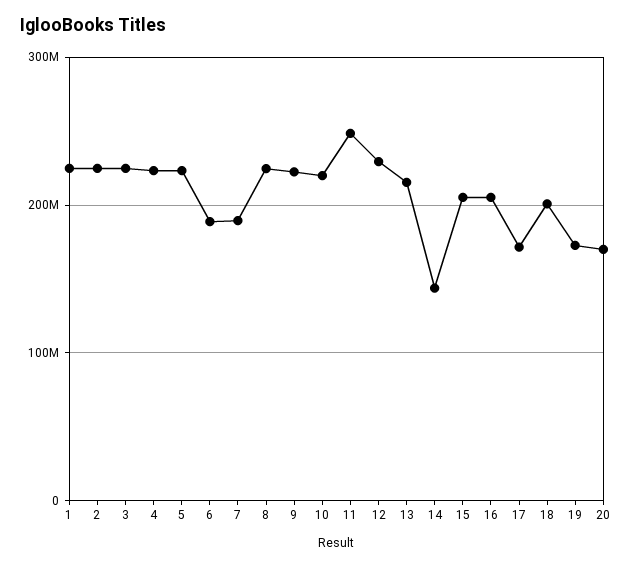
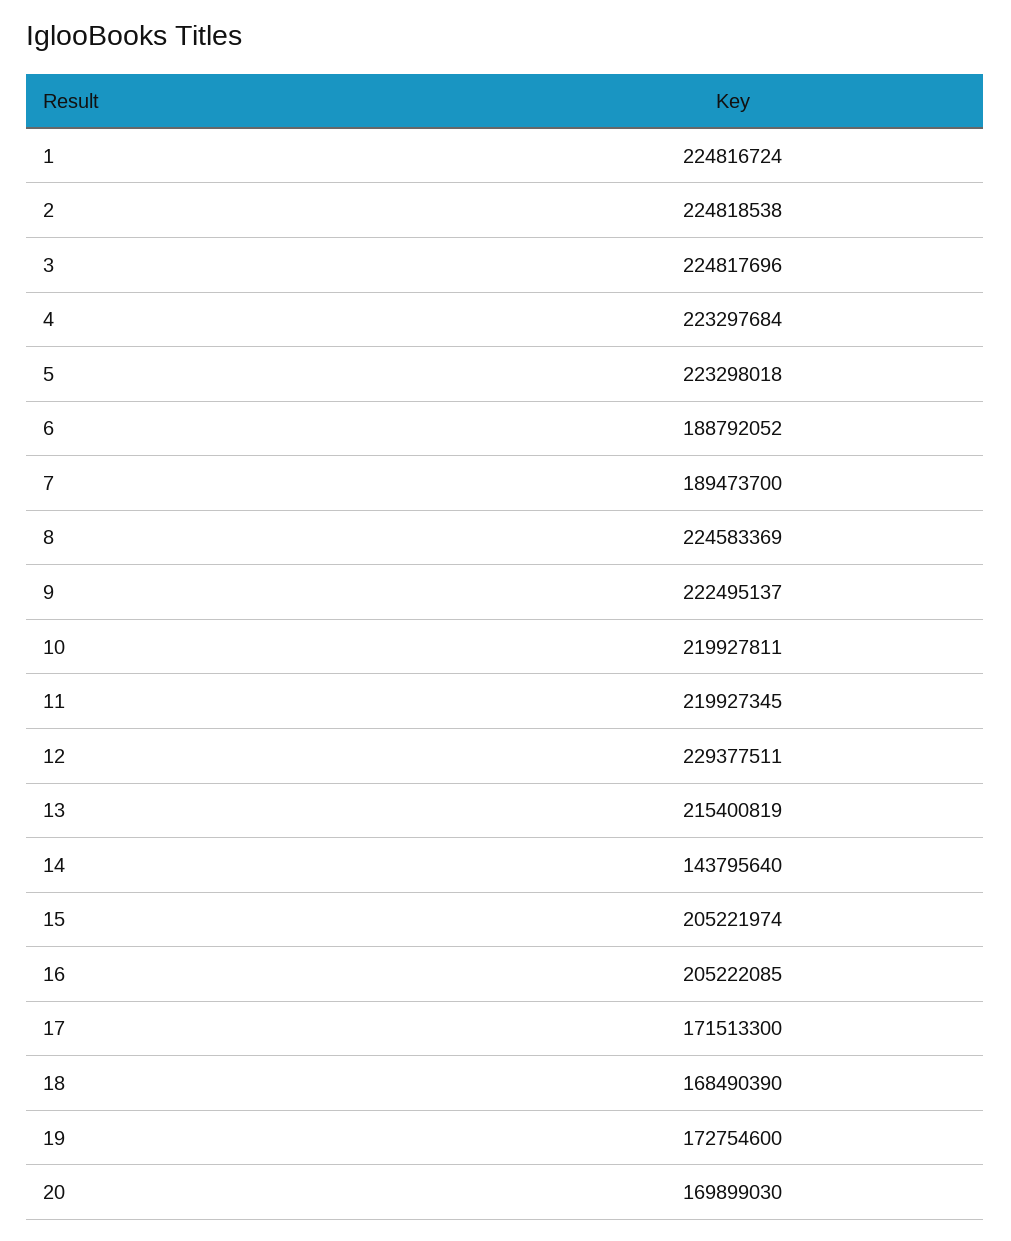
  {
    "1": 224816724,
    "2": 224818538,
    "3": 224817696,
    "4": 223297684,
    "5": 223298018,
    "6": 188792052,
    "7": 189473700,
    "8": 224583369,
    "9": 222495137,
    "10": 219927811,
-   "11": 250000000,
+   "11": 219927345,
    "12": 229377511,
    "13": 215400819,
    "14": 143795640,
    "15": 205221974,
    "16": 205222085,
    "17": 171513300,
-   "18": 200000000,
+   "18": 168490390,
    "19": 172754600,
    "20": 169899030
  }

